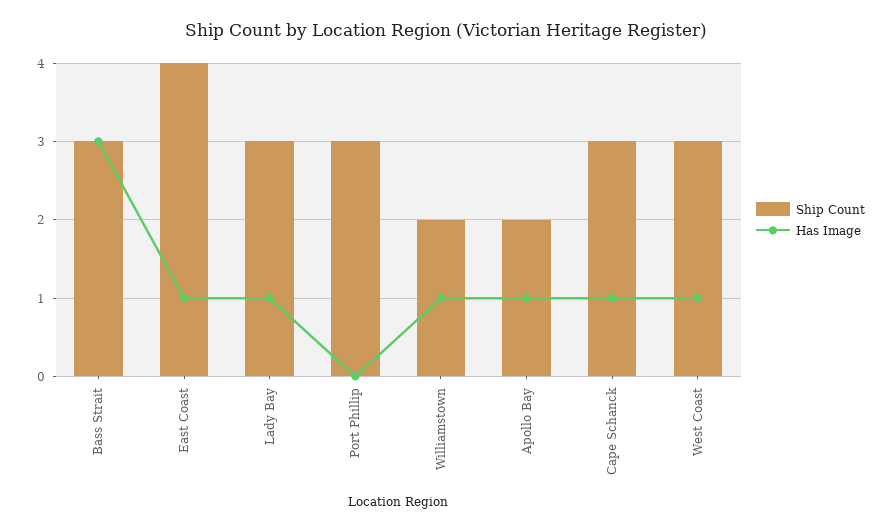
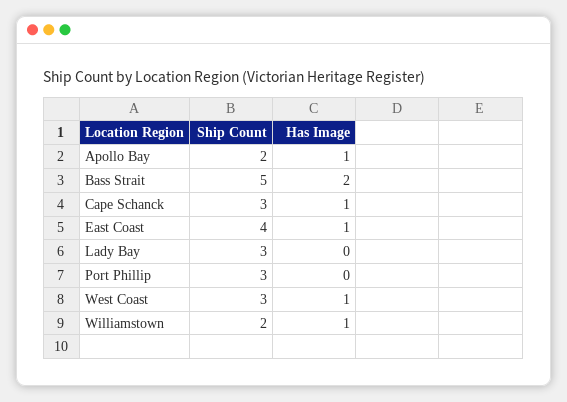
  {
    "Ship Count": {
-     "Bass Strait": 3,
+     "Bass Strait": 5,
      "East Coast": 4,
      "Lady Bay": 3,
      "Port Phillip": 3,
      "Williamstown": 2,
      "Apollo Bay": 2,
      "Cape Schanck": 3,
      "West Coast": 3
    },
    "Has Image": {
-     "Bass Strait": 3,
+     "Bass Strait": 2,
      "East Coast": 1,
-     "Lady Bay": 1,
+     "Lady Bay": 0,
      "Port Phillip": 0,
      "Williamstown": 1,
      "Apollo Bay": 1,
      "Cape Schanck": 1,
      "West Coast": 1
    }
  }

